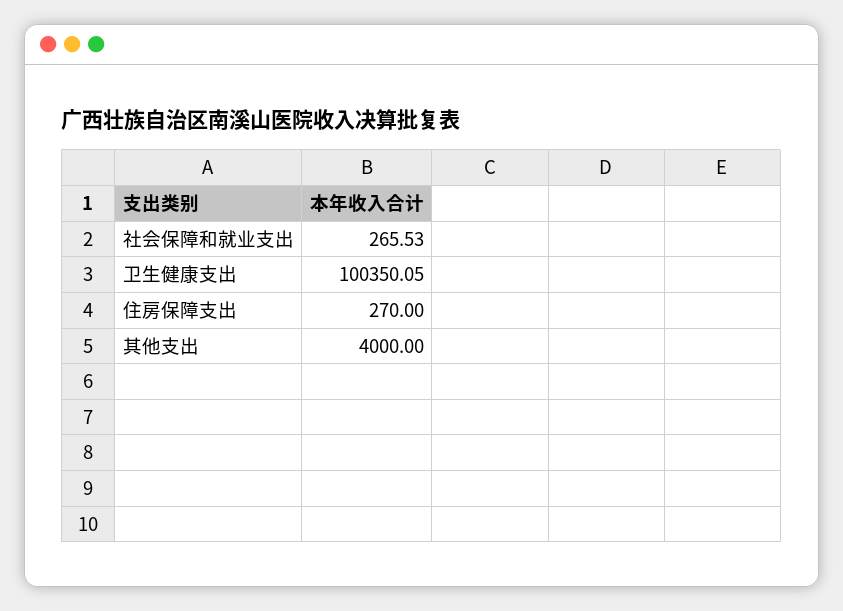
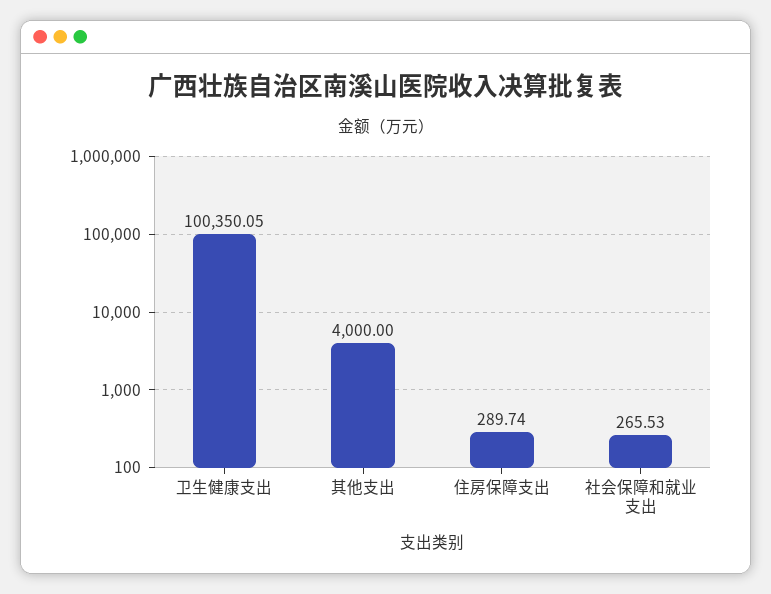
  {
    "社会保障和就业支出": 265.53,
    "卫生健康支出": 100350.05,
-   "住房保障支出": 270,
+   "住房保障支出": 289.74,
    "其他支出": 4000
  }

